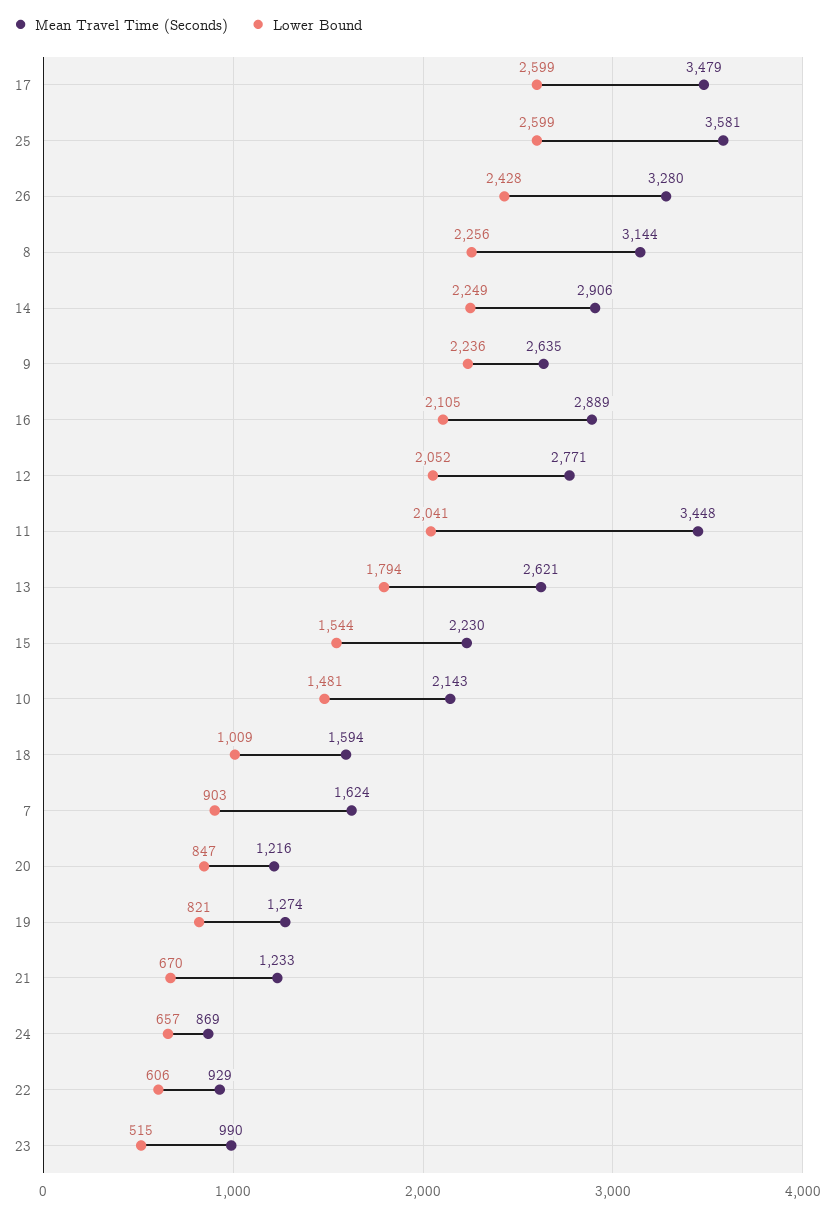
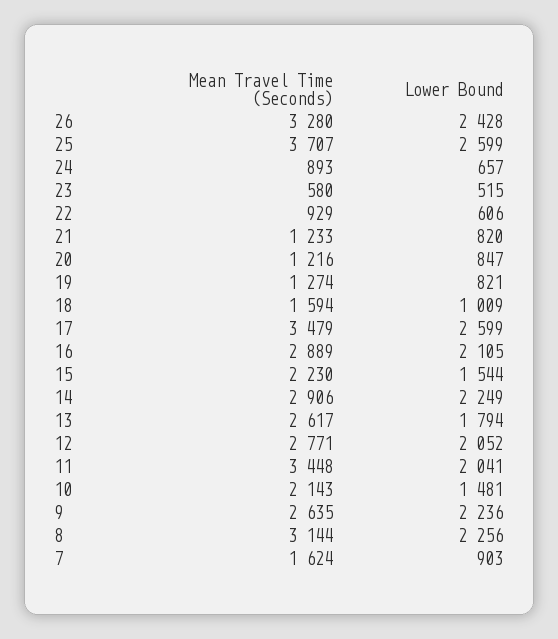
  {
    "Mean Travel Time (Seconds)": {
      "17": 3479,
-     "25": 3581,
+     "25": 3707,
      "26": 3280,
      "8": 3144,
      "14": 2906,
      "9": 2635,
      "16": 2889,
      "12": 2771,
      "11": 3448,
-     "13": 2621,
+     "13": 2617,
      "15": 2230,
      "10": 2143,
      "18": 1594,
      "7": 1624,
      "20": 1216,
      "19": 1274,
      "21": 1233,
-     "24": 869,
+     "24": 893,
      "22": 929,
-     "23": 990
+     "23": 580
    },
    "Lower Bound": {
      "17": 2599,
      "25": 2599,
      "26": 2428,
      "8": 2256,
      "14": 2249,
      "9": 2236,
      "16": 2105,
      "12": 2052,
      "11": 2041,
      "13": 1794,
      "15": 1544,
      "10": 1481,
      "18": 1009,
      "7": 903,
      "20": 847,
      "19": 821,
-     "21": 670,
+     "21": 820,
      "24": 657,
      "22": 606,
      "23": 515
    }
  }

